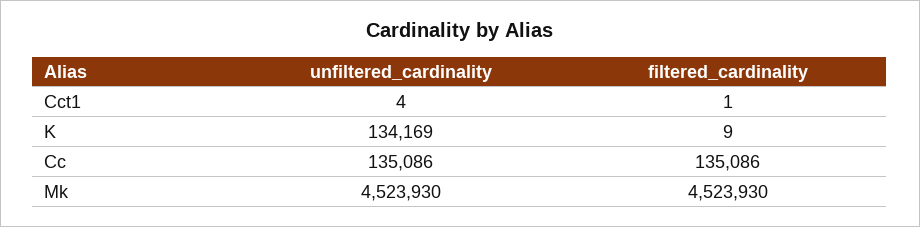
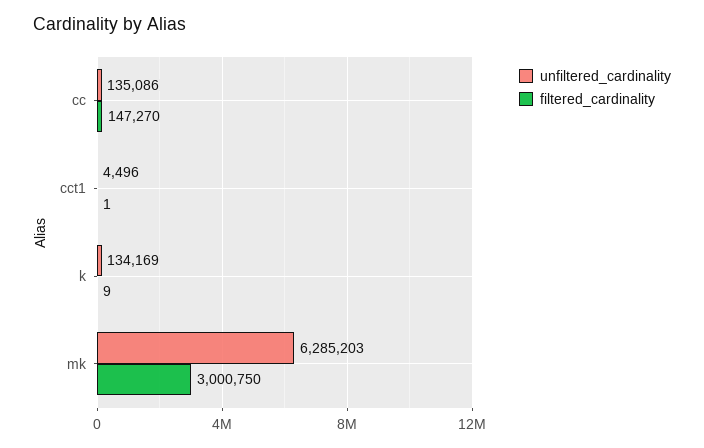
  {
    "unfiltered_cardinality": {
-     "Cct1": 4,
+     "Cct1": 4496,
      "K": 134169,
      "Cc": 135086,
-     "Mk": 4523930
+     "Mk": 6285203
    },
    "filtered_cardinality": {
      "Cct1": 1,
      "K": 9,
-     "Cc": 135086,
+     "Cc": 147270,
-     "Mk": 4523930
+     "Mk": 3000750
    }
  }

